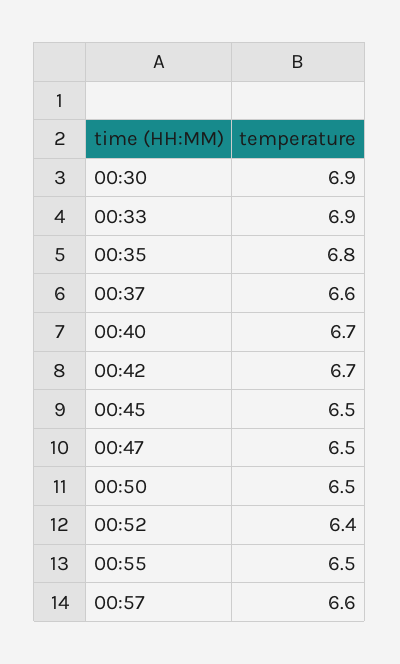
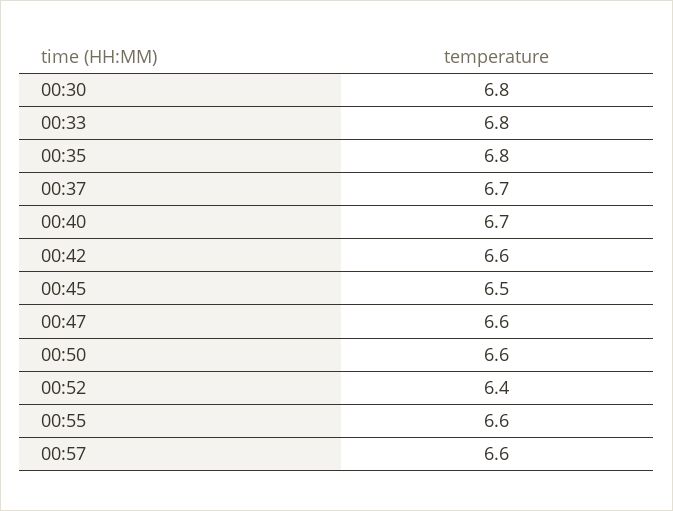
  {
-   "00:30": 6.9,
+   "00:30": 6.8,
-   "00:33": 6.9,
+   "00:33": 6.8,
    "00:35": 6.8,
-   "00:37": 6.6,
+   "00:37": 6.7,
    "00:40": 6.7,
-   "00:42": 6.7,
+   "00:42": 6.6,
    "00:45": 6.5,
-   "00:47": 6.5,
+   "00:47": 6.6,
-   "00:50": 6.5,
+   "00:50": 6.6,
    "00:52": 6.4,
-   "00:55": 6.5,
+   "00:55": 6.6,
    "00:57": 6.6
  }

